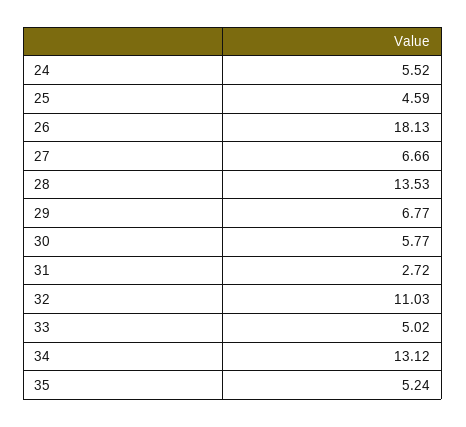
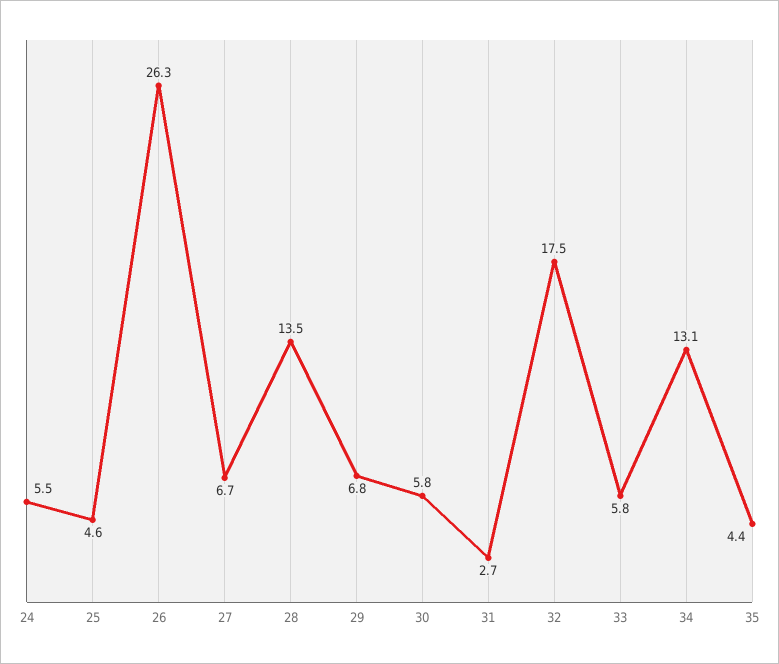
  {
    "24": 5.52,
    "25": 4.59,
-   "26": 18.13,
+   "26": 26.3,
    "27": 6.66,
    "28": 13.53,
    "29": 6.77,
    "30": 5.77,
    "31": 2.72,
-   "32": 11.03,
+   "32": 17.5,
-   "33": 5.02,
+   "33": 5.8,
    "34": 13.12,
-   "35": 5.24
+   "35": 4.4
  }

